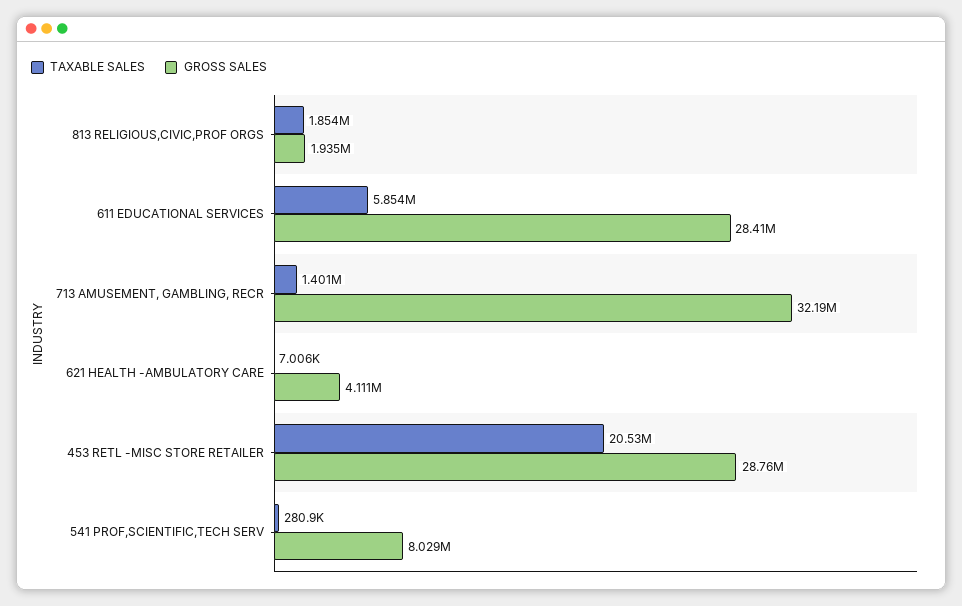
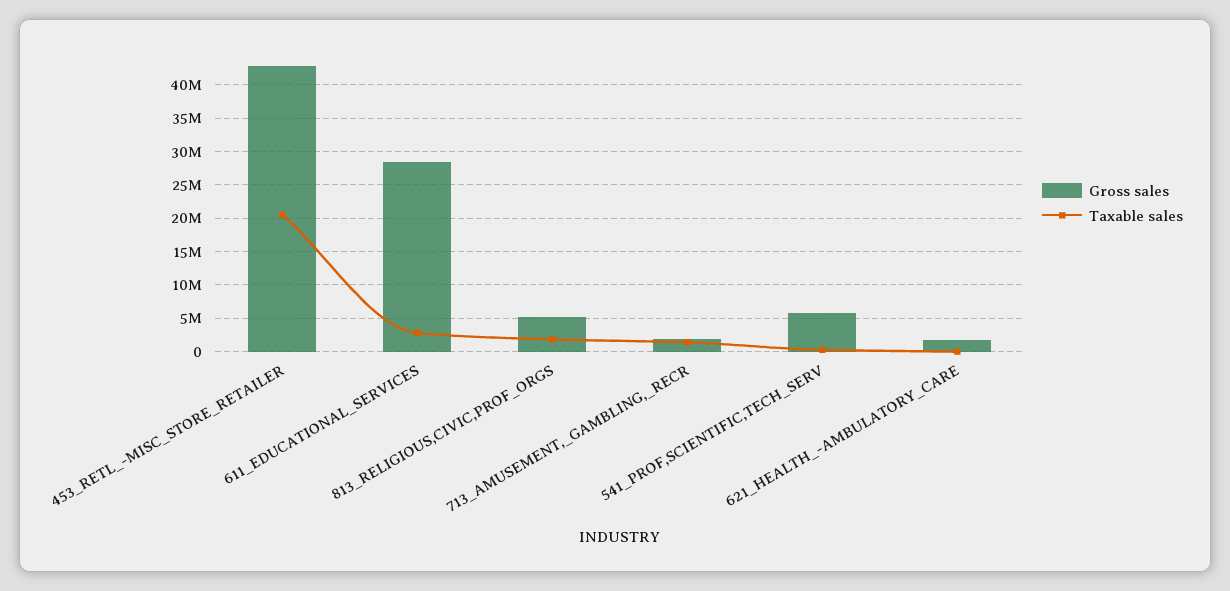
  {
    "TAXABLE SALES": {
      "813 RELIGIOUS,CIVIC,PROF ORGS": 1854000,
-     "611 EDUCATIONAL SERVICES": 5854000,
+     "611 EDUCATIONAL SERVICES": 3000000,
      "713 AMUSEMENT, GAMBLING, RECR": 1401000,
      "621 HEALTH -AMBULATORY CARE": 7006,
      "453 RETL -MISC STORE RETAILER": 20530000,
      "541 PROF,SCIENTIFIC,TECH SERV": 280900
    },
    "GROSS SALES": {
-     "813 RELIGIOUS,CIVIC,PROF ORGS": 1935000,
+     "813 RELIGIOUS,CIVIC,PROF ORGS": 5000000,
      "611 EDUCATIONAL SERVICES": 28410000,
-     "713 AMUSEMENT, GAMBLING, RECR": 32190000,
+     "713 AMUSEMENT, GAMBLING, RECR": 2000000,
-     "621 HEALTH -AMBULATORY CARE": 4111000,
+     "621 HEALTH -AMBULATORY CARE": 2000000,
-     "453 RETL -MISC STORE RETAILER": 28760000,
+     "453 RETL -MISC STORE RETAILER": 43000000,
-     "541 PROF,SCIENTIFIC,TECH SERV": 8029000
+     "541 PROF,SCIENTIFIC,TECH SERV": 6000000
    }
  }

